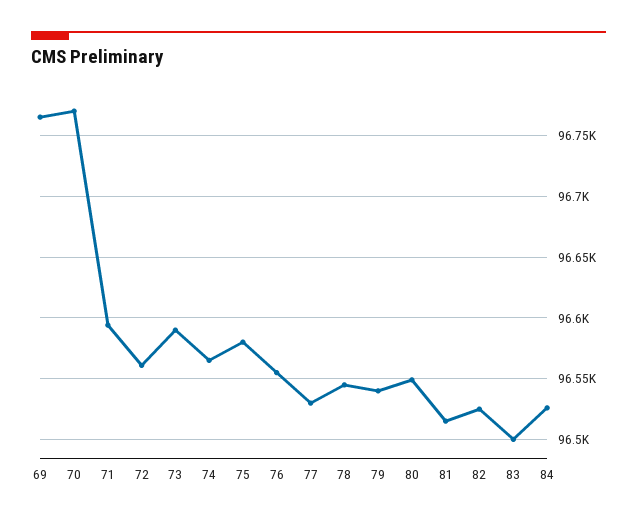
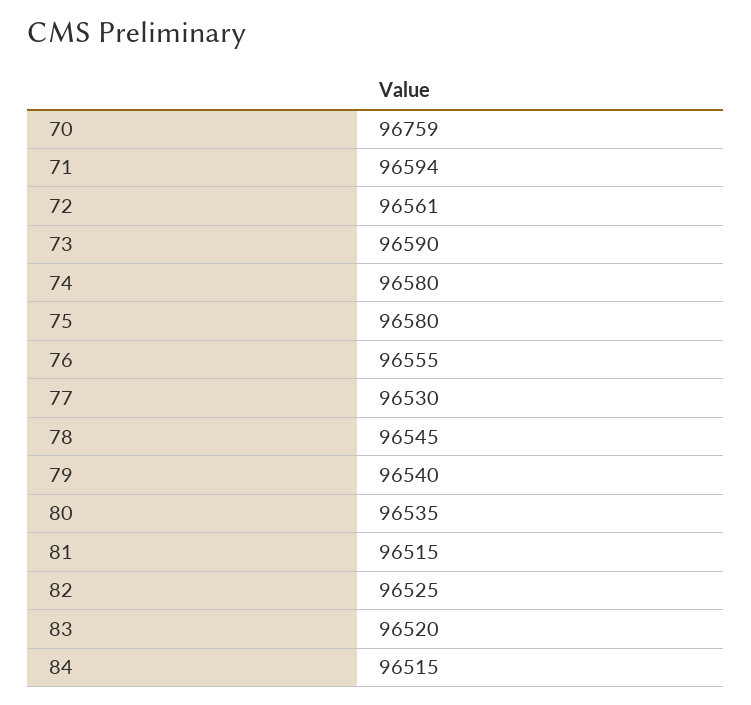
  {
-   "69": 96765,
-   "70": 96770,
+   "70": 96759,
    "71": 96594,
    "72": 96561,
    "73": 96590,
-   "74": 96565,
+   "74": 96580,
    "75": 96580,
    "76": 96555,
    "77": 96530,
    "78": 96545,
    "79": 96540,
-   "80": 96550,
+   "80": 96535,
    "81": 96515,
    "82": 96525,
-   "83": 96500,
+   "83": 96520,
-   "84": 96525
+   "84": 96515
  }

